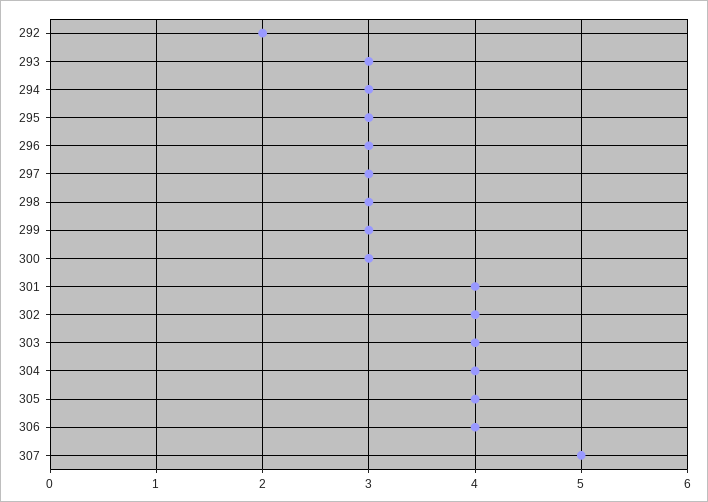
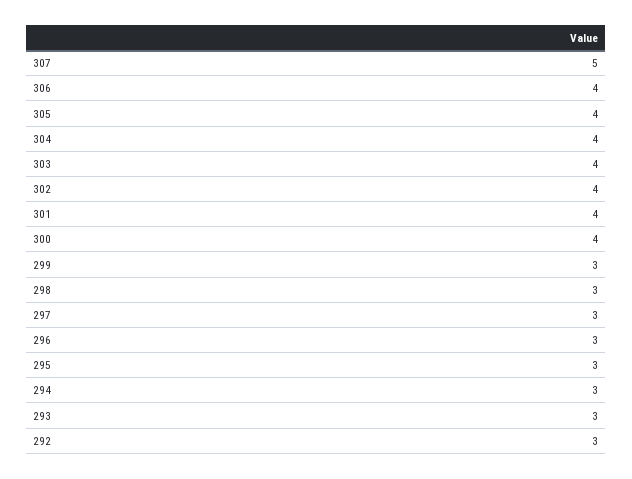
  {
-   "292": 2,
+   "292": 3,
    "293": 3,
    "294": 3,
    "295": 3,
    "296": 3,
    "297": 3,
    "298": 3,
    "299": 3,
-   "300": 3,
+   "300": 4,
    "301": 4,
    "302": 4,
    "303": 4,
    "304": 4,
    "305": 4,
    "306": 4,
    "307": 5
  }

